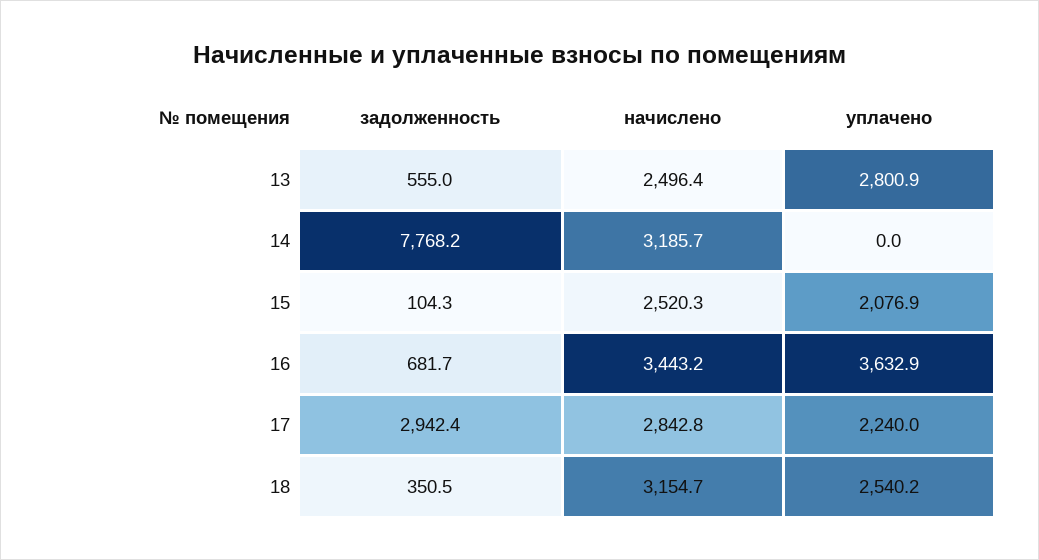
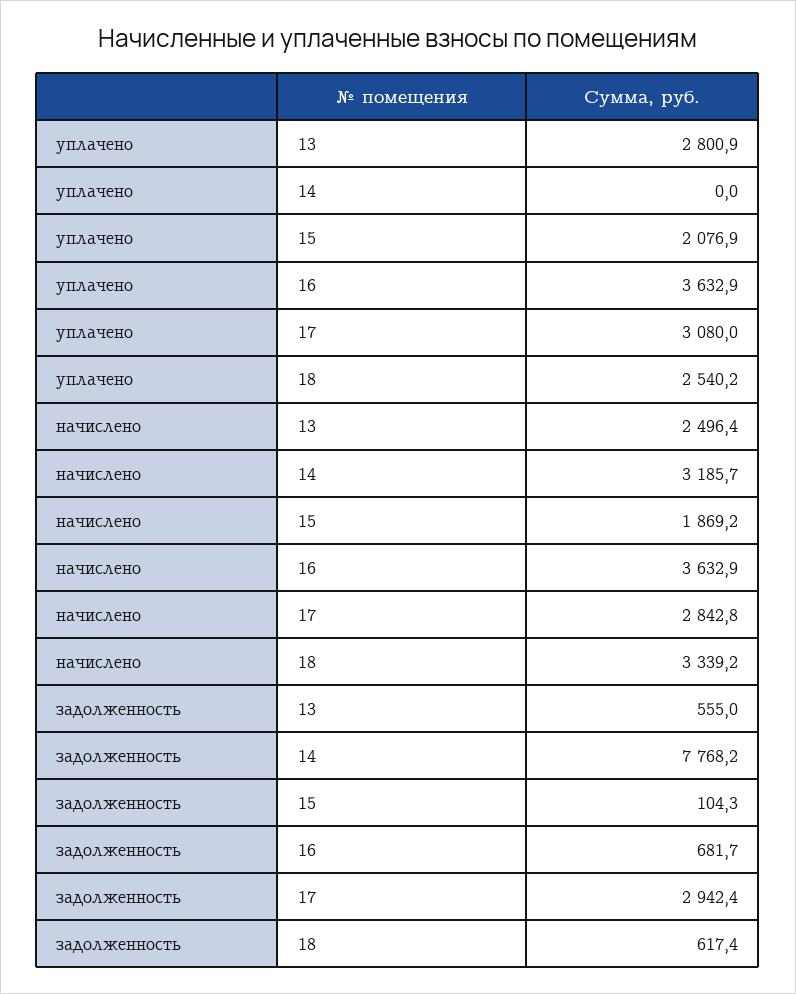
  {
    "задолженность": {
      "13": 555,
      "14": 7768.2,
      "15": 104.3,
      "16": 681.7,
      "17": 2942.4,
-     "18": 350.5
+     "18": 617.4
    },
    "начислено": {
      "13": 2496.4,
      "14": 3185.7,
-     "15": 2520.3,
+     "15": 1869.2,
-     "16": 3443.2,
+     "16": 3632.9,
      "17": 2842.8,
-     "18": 3154.7
+     "18": 3339.2
    },
    "уплачено": {
      "13": 2800.9,
      "14": 0,
      "15": 2076.9,
      "16": 3632.9,
-     "17": 2240,
+     "17": 3080,
      "18": 2540.2
    }
  }

